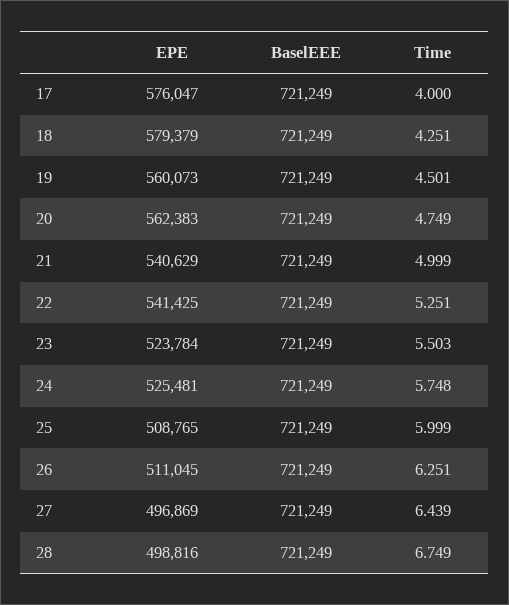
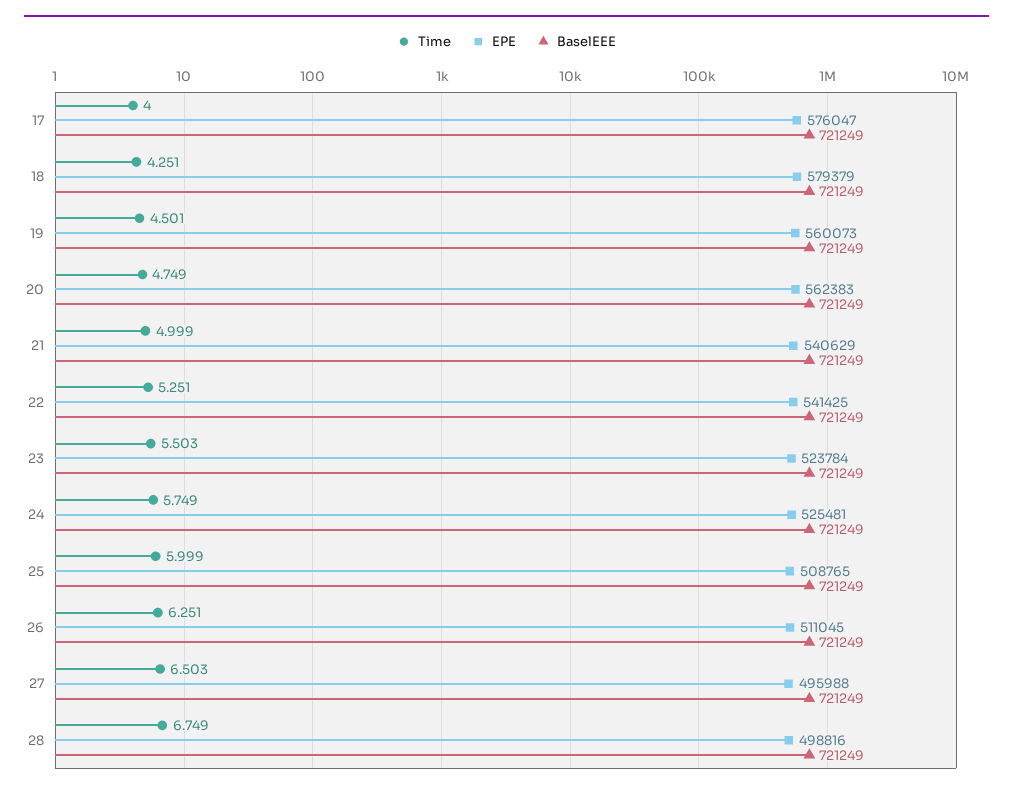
  {
    "EPE": {
      "17": 576047,
      "18": 579379,
      "19": 560073,
      "20": 562383,
      "21": 540629,
      "22": 541425,
      "23": 523784,
      "24": 525481,
      "25": 508765,
      "26": 511045,
-     "27": 496869,
+     "27": 495988,
      "28": 498816
    },
    "BaselEEE": {
      "17": 721249,
      "18": 721249,
      "19": 721249,
      "20": 721249,
      "21": 721249,
      "22": 721249,
      "23": 721249,
      "24": 721249,
      "25": 721249,
      "26": 721249,
      "27": 721249,
      "28": 721249
    },
    "Time": {
      "17": 4,
      "18": 4.251,
      "19": 4.501,
      "20": 4.749,
      "21": 4.999,
      "22": 5.251,
      "23": 5.503,
-     "24": 5.748,
+     "24": 5.749,
      "25": 5.999,
      "26": 6.251,
-     "27": 6.439,
+     "27": 6.503,
      "28": 6.749
    }
  }

